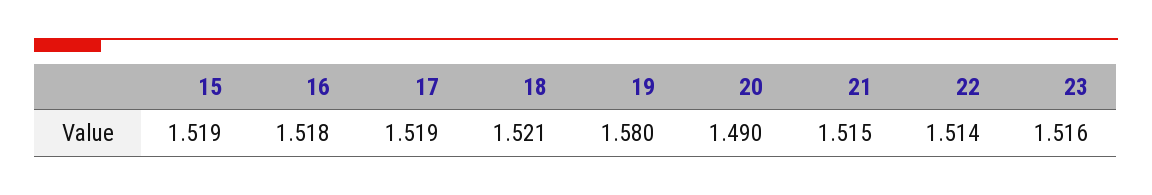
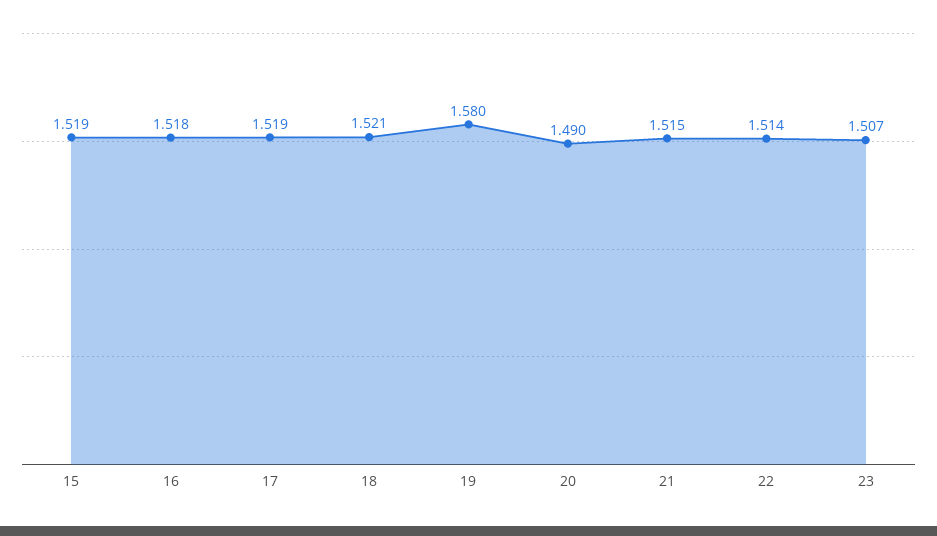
  {
    "15": 1.519,
    "16": 1.518,
    "17": 1.519,
    "18": 1.521,
    "19": 1.58,
    "20": 1.49,
    "21": 1.515,
    "22": 1.514,
-   "23": 1.516
+   "23": 1.507
  }

